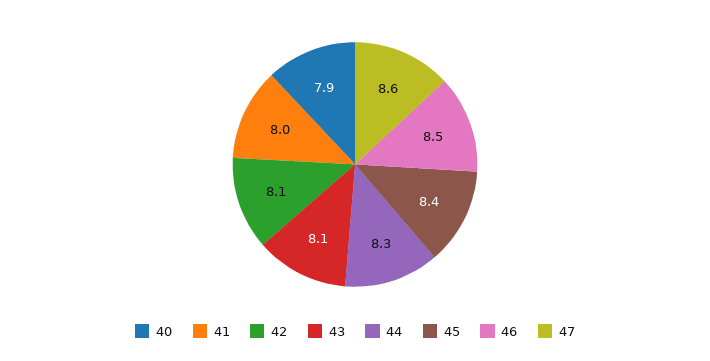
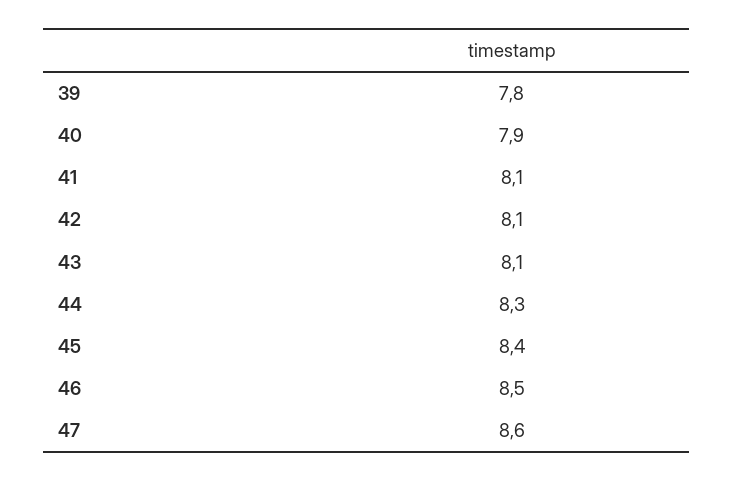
  {
    "40": 7.9,
-   "41": 8,
+   "41": 8.1,
    "42": 8.1,
    "43": 8.1,
    "44": 8.3,
    "45": 8.4,
    "46": 8.5,
-   "47": 8.6
+   "47": 8.6,
+   "39": 7.8
  }

